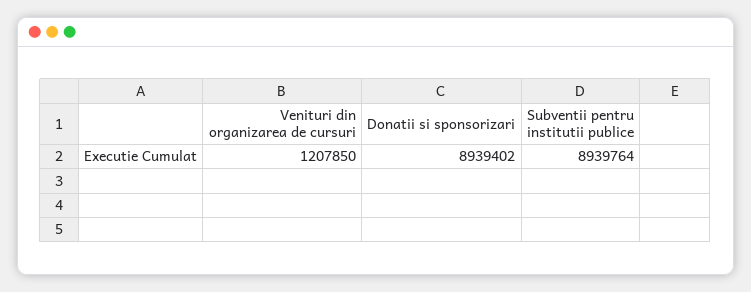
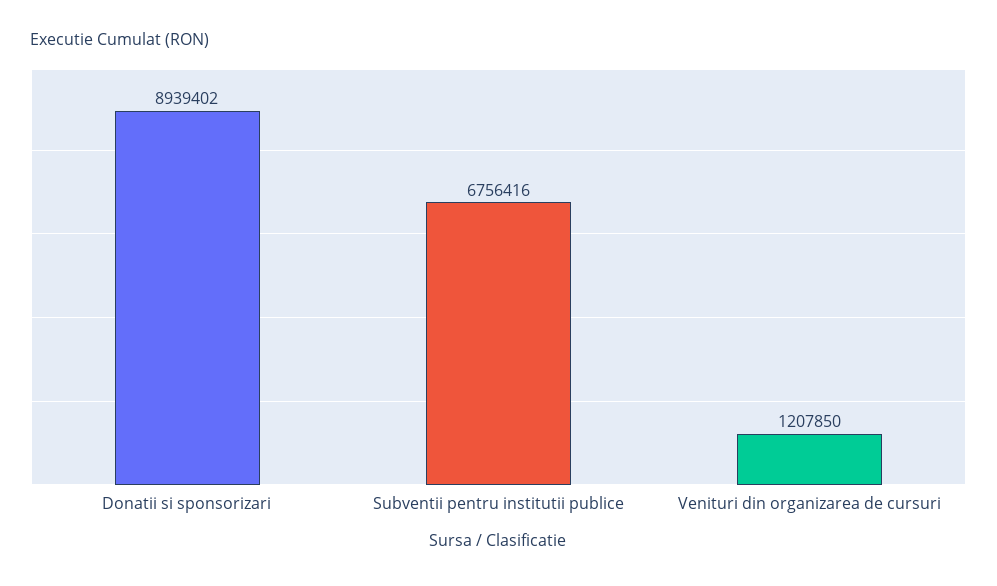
  {
    "Venituri din organizarea de cursuri": 1207850,
    "Donatii si sponsorizari": 8939402,
-   "Subventii pentru institutii publice": 8939764
+   "Subventii pentru institutii publice": 6756416
  }

